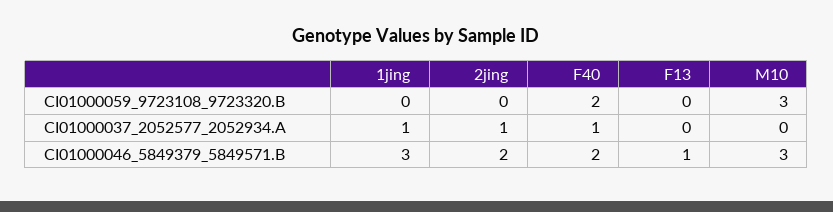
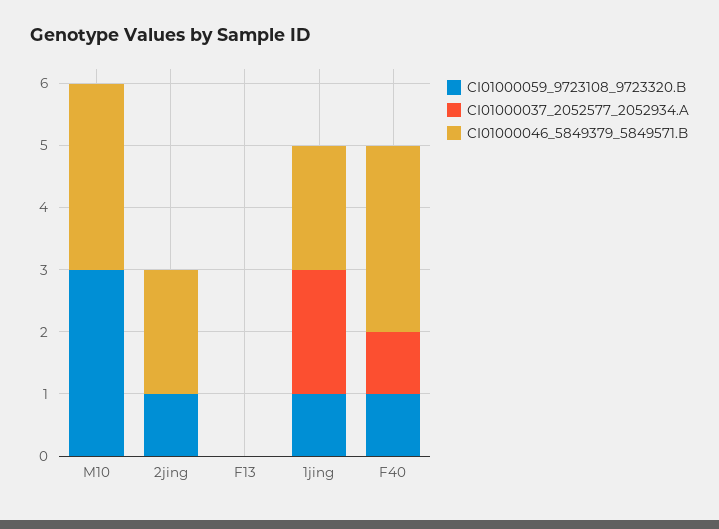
  {
    "CI01000059_9723108_9723320.B": {
-     "1jing": 0,
+     "1jing": 1,
-     "2jing": 0,
+     "2jing": 1,
-     "F40": 2,
+     "F40": 1,
      "F13": 0,
      "M10": 3
    },
    "CI01000037_2052577_2052934.A": {
-     "1jing": 1,
+     "1jing": 2,
-     "2jing": 1,
+     "2jing": 0,
      "F40": 1,
      "F13": 0,
      "M10": 0
    },
    "CI01000046_5849379_5849571.B": {
-     "1jing": 3,
+     "1jing": 2,
      "2jing": 2,
-     "F40": 2,
+     "F40": 3,
-     "F13": 1,
+     "F13": 0,
      "M10": 3
    }
  }

